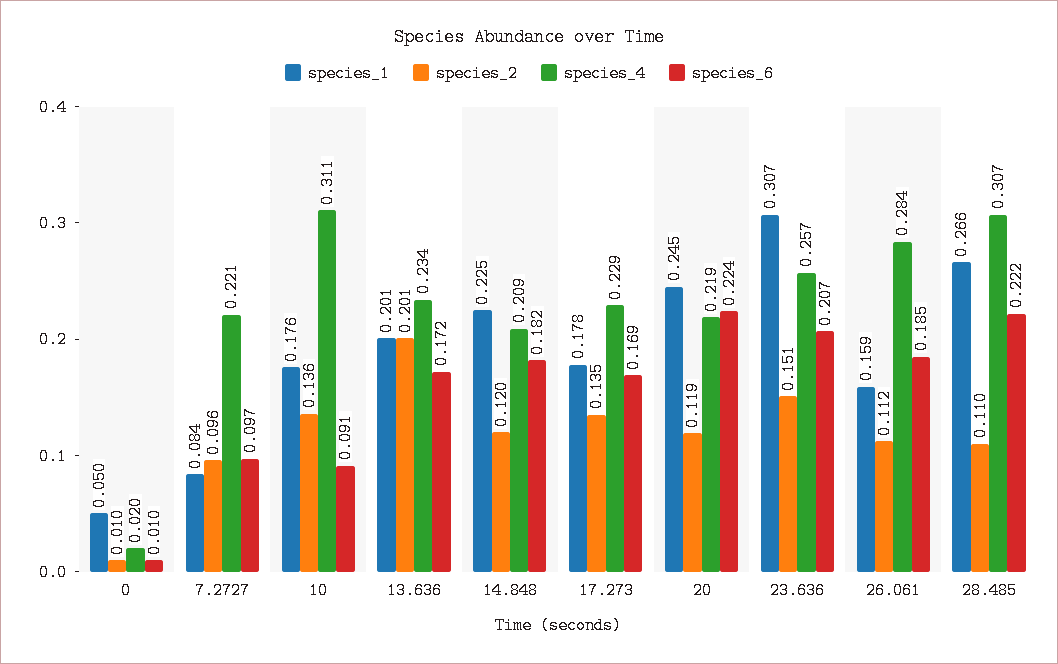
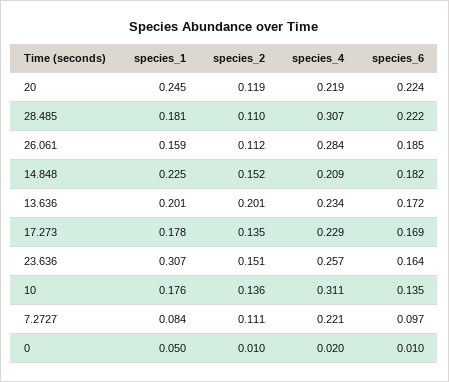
  {
    "species_1": {
      "0": 0.05,
      "7.2727": 0.084,
      "10": 0.176,
      "13.636": 0.201,
      "14.848": 0.225,
      "17.273": 0.178,
      "20": 0.245,
      "23.636": 0.307,
      "26.061": 0.159,
-     "28.485": 0.266
+     "28.485": 0.181
    },
    "species_2": {
      "0": 0.01,
-     "7.2727": 0.096,
+     "7.2727": 0.111,
      "10": 0.136,
      "13.636": 0.201,
-     "14.848": 0.12,
+     "14.848": 0.152,
      "17.273": 0.135,
      "20": 0.119,
      "23.636": 0.151,
      "26.061": 0.112,
      "28.485": 0.11
    },
    "species_4": {
      "0": 0.02,
      "7.2727": 0.221,
      "10": 0.311,
      "13.636": 0.234,
      "14.848": 0.209,
      "17.273": 0.229,
      "20": 0.219,
      "23.636": 0.257,
      "26.061": 0.284,
      "28.485": 0.307
    },
    "species_6": {
      "0": 0.01,
      "7.2727": 0.097,
-     "10": 0.091,
+     "10": 0.135,
      "13.636": 0.172,
      "14.848": 0.182,
      "17.273": 0.169,
      "20": 0.224,
-     "23.636": 0.207,
+     "23.636": 0.164,
      "26.061": 0.185,
      "28.485": 0.222
    }
  }

